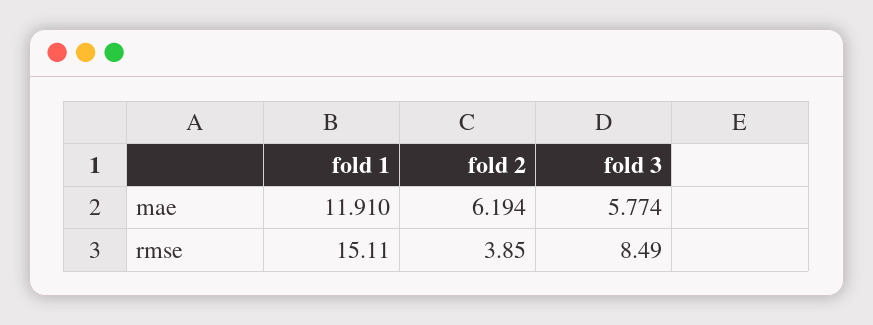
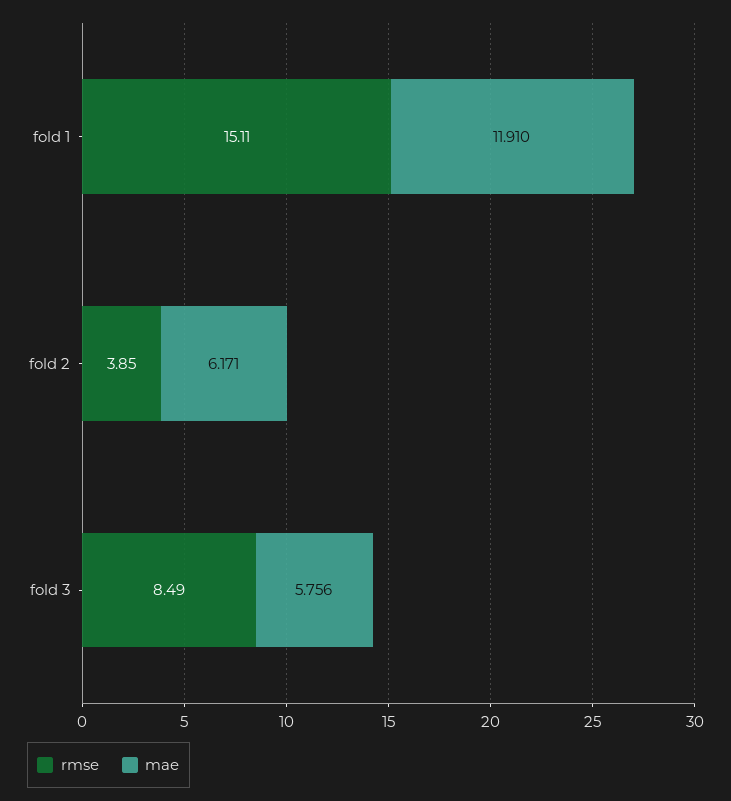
  {
    "mae": {
      "fold 1": 11.91,
-     "fold 2": 6.194,
+     "fold 2": 6.171,
-     "fold 3": 5.774
+     "fold 3": 5.756
    },
    "rmse": {
      "fold 1": 15.11,
      "fold 2": 3.85,
      "fold 3": 8.49
    }
  }

